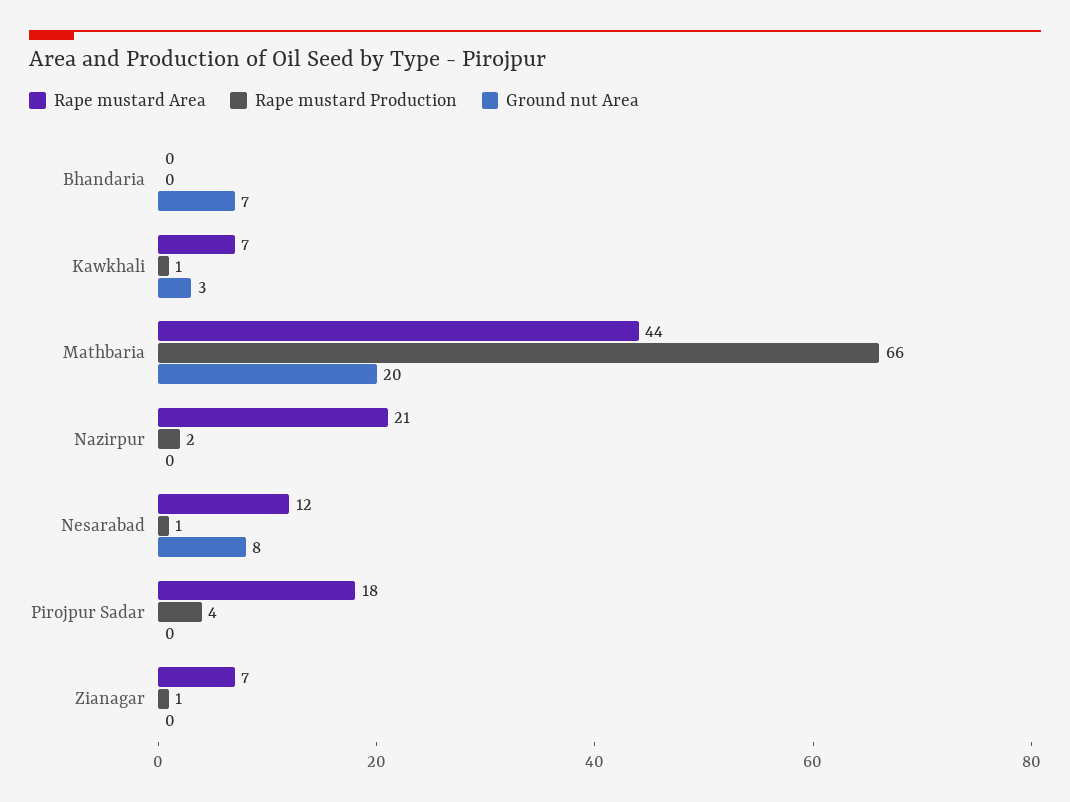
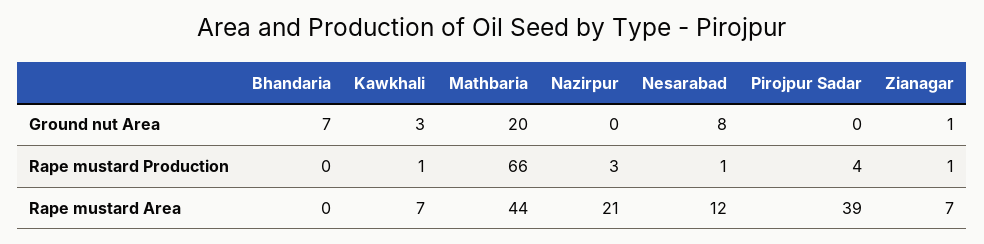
  {
    "Rape mustard Area": {
      "Bhandaria": 0,
      "Kawkhali": 7,
      "Mathbaria": 44,
      "Nazirpur": 21,
      "Nesarabad": 12,
-     "Pirojpur Sadar": 18,
+     "Pirojpur Sadar": 39,
      "Zianagar": 7
    },
    "Rape mustard Production": {
      "Bhandaria": 0,
      "Kawkhali": 1,
      "Mathbaria": 66,
-     "Nazirpur": 2,
+     "Nazirpur": 3,
      "Nesarabad": 1,
      "Pirojpur Sadar": 4,
      "Zianagar": 1
    },
    "Ground nut Area": {
      "Bhandaria": 7,
      "Kawkhali": 3,
      "Mathbaria": 20,
      "Nazirpur": 0,
      "Nesarabad": 8,
      "Pirojpur Sadar": 0,
-     "Zianagar": 0
+     "Zianagar": 1
    }
  }

